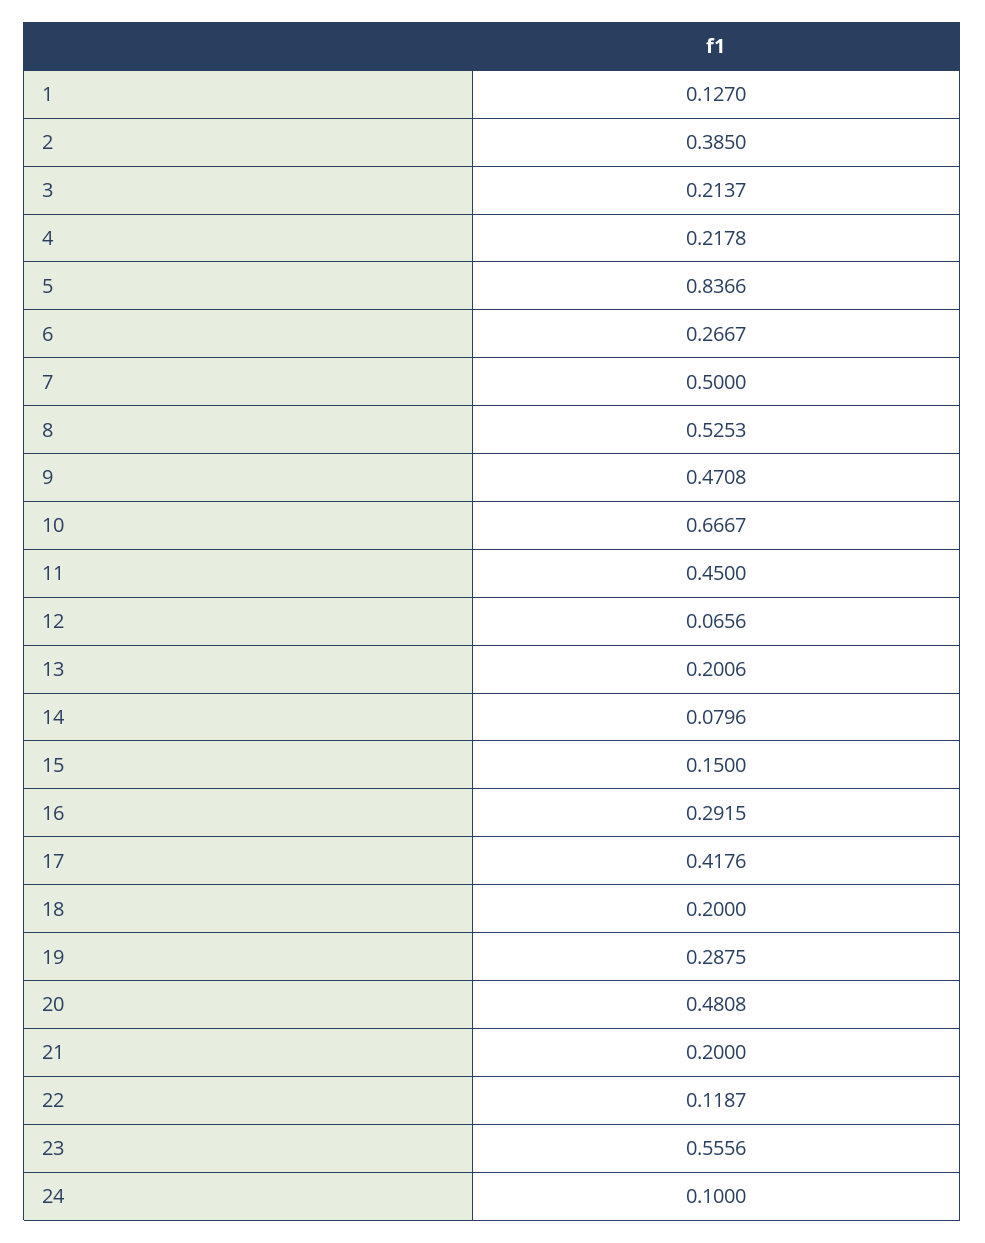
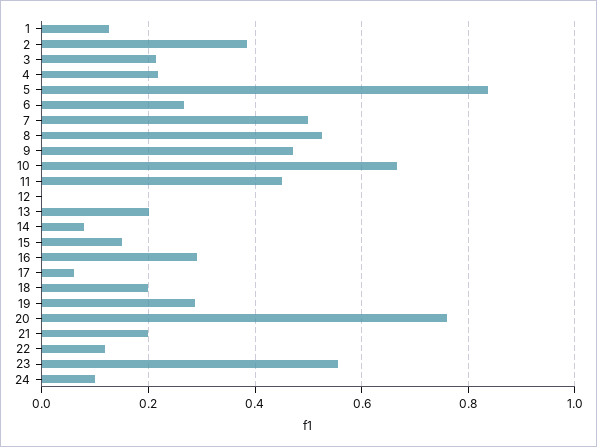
  {
    "1": 0.127,
    "2": 0.385,
    "3": 0.2137,
    "4": 0.2178,
    "5": 0.8366,
    "6": 0.2667,
    "7": 0.5,
    "8": 0.5253,
    "9": 0.4708,
    "10": 0.6667,
    "11": 0.45,
-   "12": 0.0656,
+   "12": 0,
    "13": 0.2006,
    "14": 0.0796,
    "15": 0.15,
    "16": 0.2915,
-   "17": 0.4176,
+   "17": 0.06,
    "18": 0.2,
    "19": 0.2875,
-   "20": 0.4808,
+   "20": 0.76,
    "21": 0.2,
    "22": 0.1187,
    "23": 0.5556,
    "24": 0.1
  }

